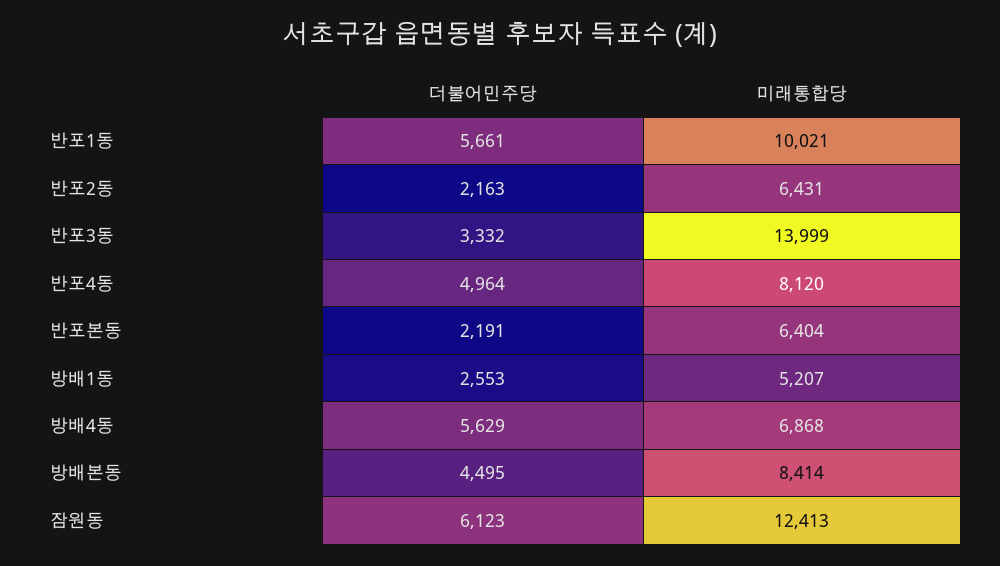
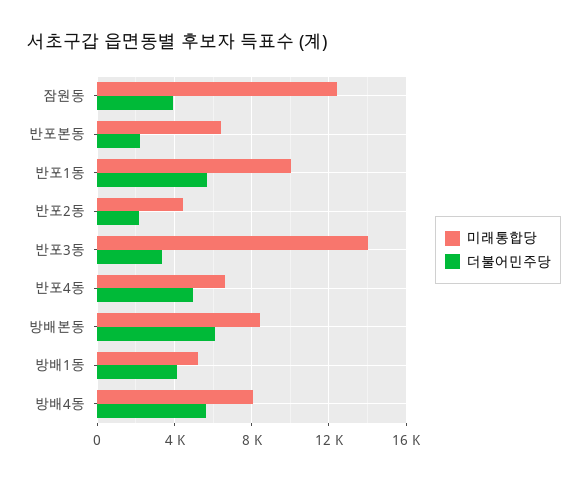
  {
    "더불어민주당": {
      "반포1동": 5661,
      "반포2동": 2163,
      "반포3동": 3332,
      "반포4동": 4964,
      "반포본동": 2191,
-     "방배1동": 2553,
+     "방배1동": 4000,
      "방배4동": 5629,
-     "방배본동": 4495,
+     "방배본동": 6000,
-     "잠원동": 6123
+     "잠원동": 4000
    },
    "미래통합당": {
      "반포1동": 10021,
-     "반포2동": 6431,
+     "반포2동": 4500,
      "반포3동": 13999,
-     "반포4동": 8120,
+     "반포4동": 6500,
      "반포본동": 6404,
      "방배1동": 5207,
-     "방배4동": 6868,
+     "방배4동": 8000,
      "방배본동": 8414,
      "잠원동": 12413
    }
  }

